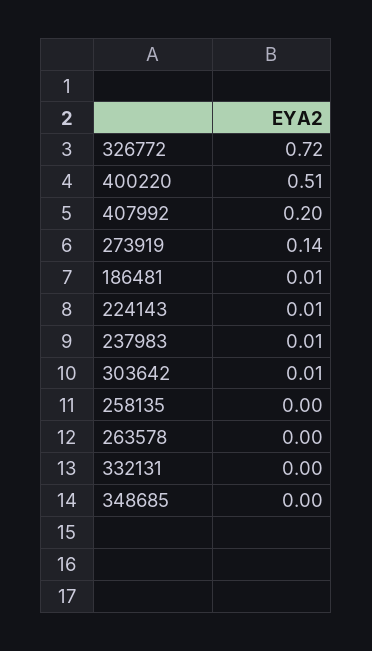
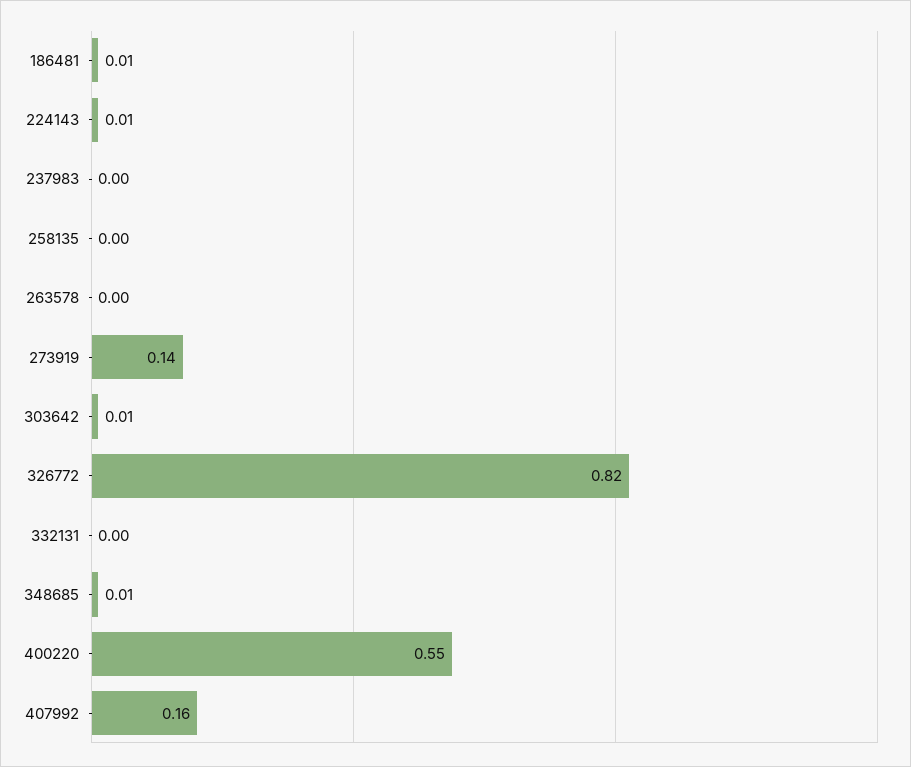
  {
-   "326772": 0.72,
+   "326772": 0.82,
-   "400220": 0.51,
+   "400220": 0.55,
-   "407992": 0.2,
+   "407992": 0.16,
    "273919": 0.14,
    "186481": 0.01,
    "224143": 0.01,
-   "237983": 0.01,
+   "237983": 0,
    "303642": 0.01,
    "258135": 0,
    "263578": 0,
    "332131": 0,
-   "348685": 0
+   "348685": 0.01
  }

